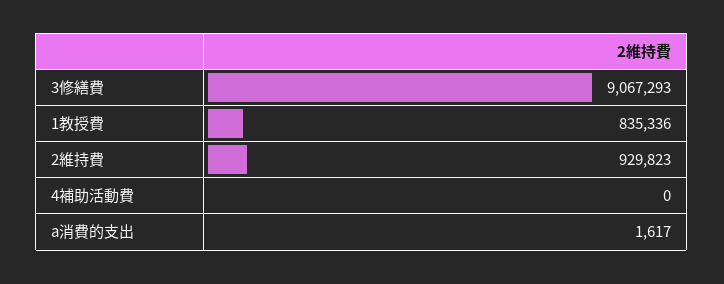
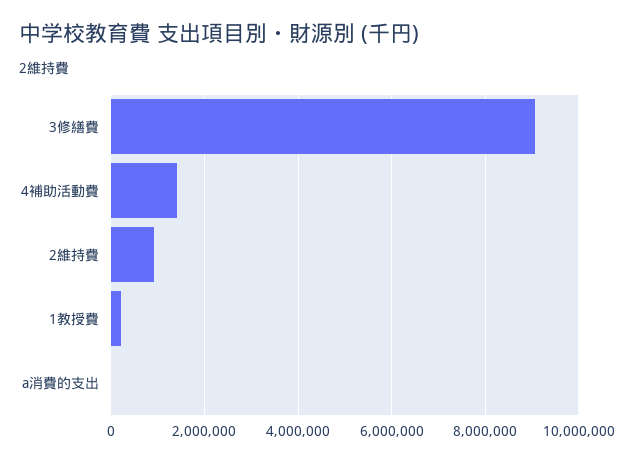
  {
    "3修繕費": 9067293,
-   "1教授費": 835336,
+   "1教授費": 200000,
    "2維持費": 929823,
-   "4補助活動費": 0,
+   "4補助活動費": 1400000,
    "a消費的支出": 1617
  }

